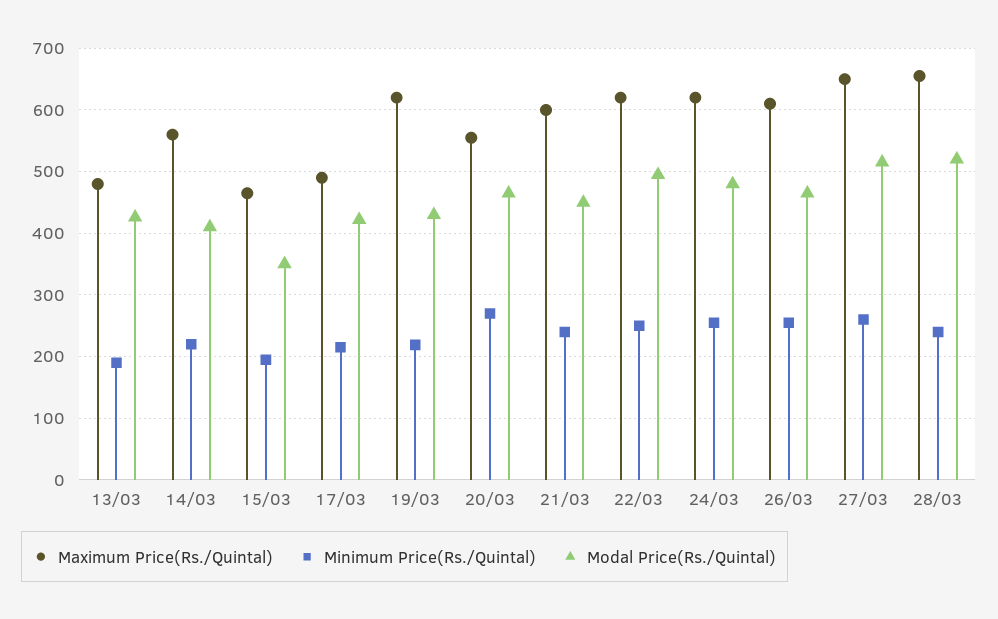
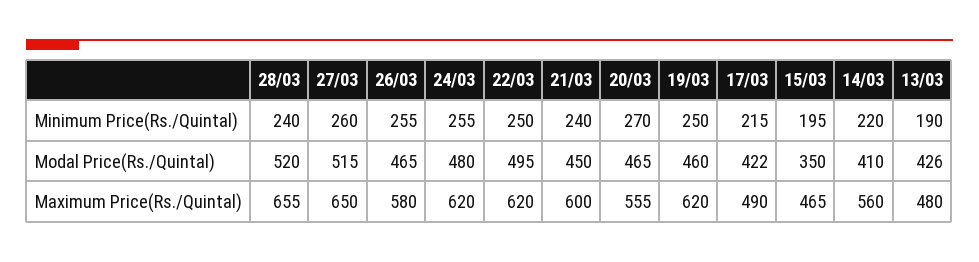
  {
    "Maximum Price(Rs./Quintal)": {
      "13/03": 480,
      "14/03": 560,
      "15/03": 465,
      "17/03": 490,
      "19/03": 620,
      "20/03": 555,
      "21/03": 600,
      "22/03": 620,
      "24/03": 620,
-     "26/03": 610,
+     "26/03": 580,
      "27/03": 650,
      "28/03": 655
    },
    "Minimum Price(Rs./Quintal)": {
      "13/03": 190,
      "14/03": 220,
      "15/03": 195,
      "17/03": 215,
-     "19/03": 220,
+     "19/03": 250,
      "20/03": 270,
      "21/03": 240,
      "22/03": 250,
      "24/03": 255,
      "26/03": 255,
      "27/03": 260,
      "28/03": 240
    },
    "Modal Price(Rs./Quintal)": {
      "13/03": 426,
      "14/03": 410,
      "15/03": 350,
      "17/03": 422,
-     "19/03": 430,
+     "19/03": 460,
      "20/03": 465,
      "21/03": 450,
      "22/03": 495,
      "24/03": 480,
      "26/03": 465,
      "27/03": 515,
      "28/03": 520
    }
  }

